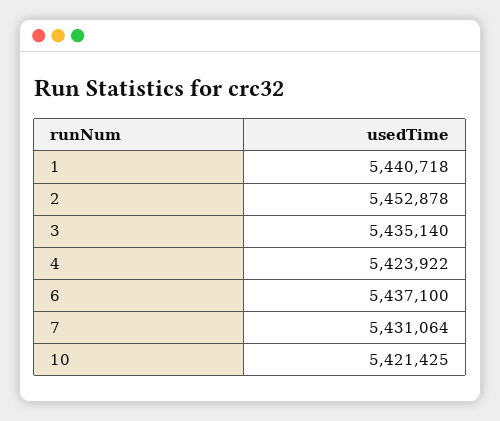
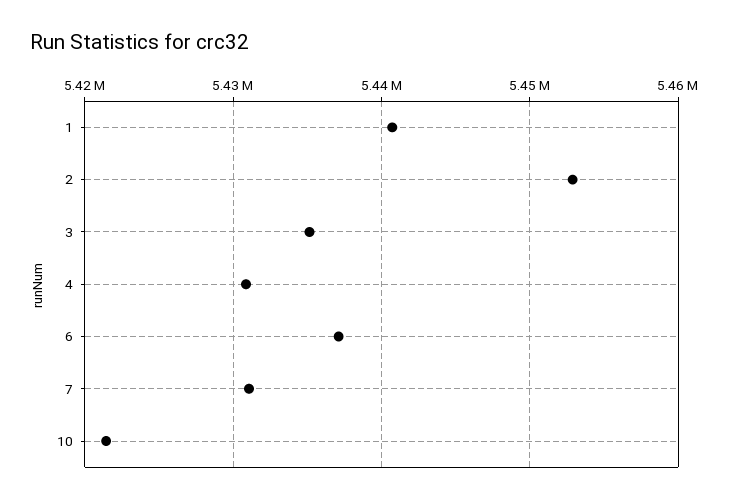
  {
    "1": 5440718,
    "2": 5452878,
    "3": 5435140,
-   "4": 5423922,
+   "4": 5431000,
    "6": 5437100,
    "7": 5431064,
    "10": 5421425
  }

